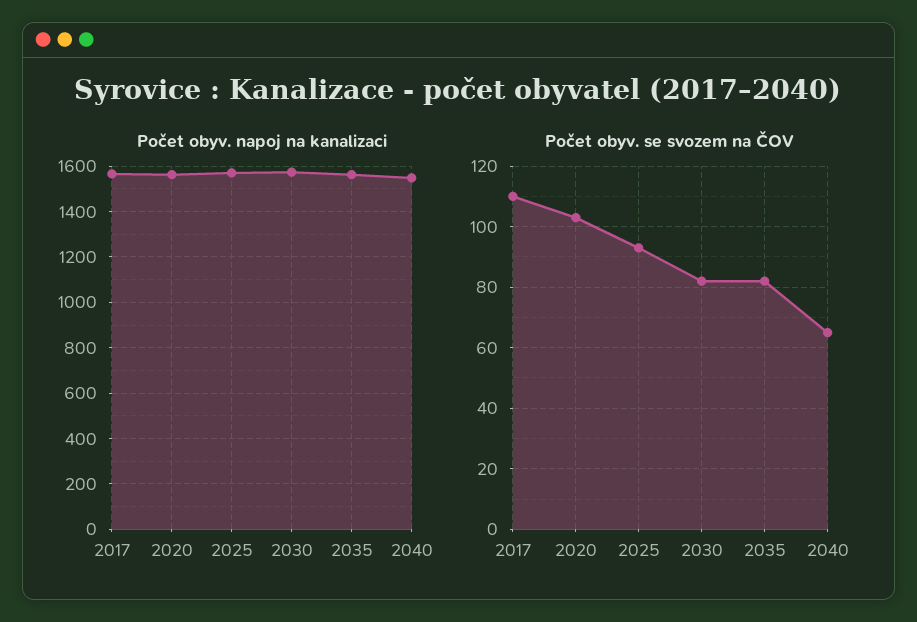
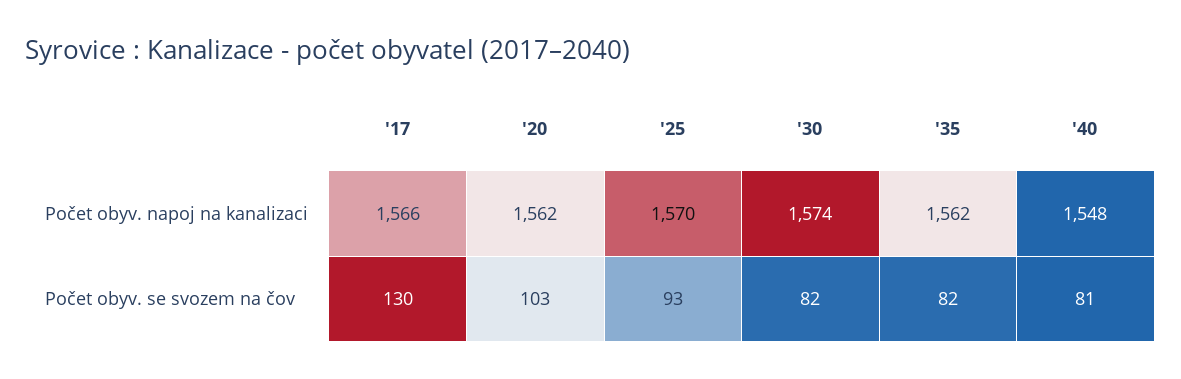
  {
    "Počet obyv. napoj na kanalizaci": {
      "2017": 1566,
      "2020": 1562,
      "2025": 1570,
      "2030": 1574,
      "2035": 1562,
      "2040": 1548
    },
    "Počet obyv. se svozem na ČOV": {
-     "2017": 110,
+     "2017": 130,
      "2020": 103,
      "2025": 93,
      "2030": 82,
      "2035": 82,
-     "2040": 65
+     "2040": 81
    }
  }

